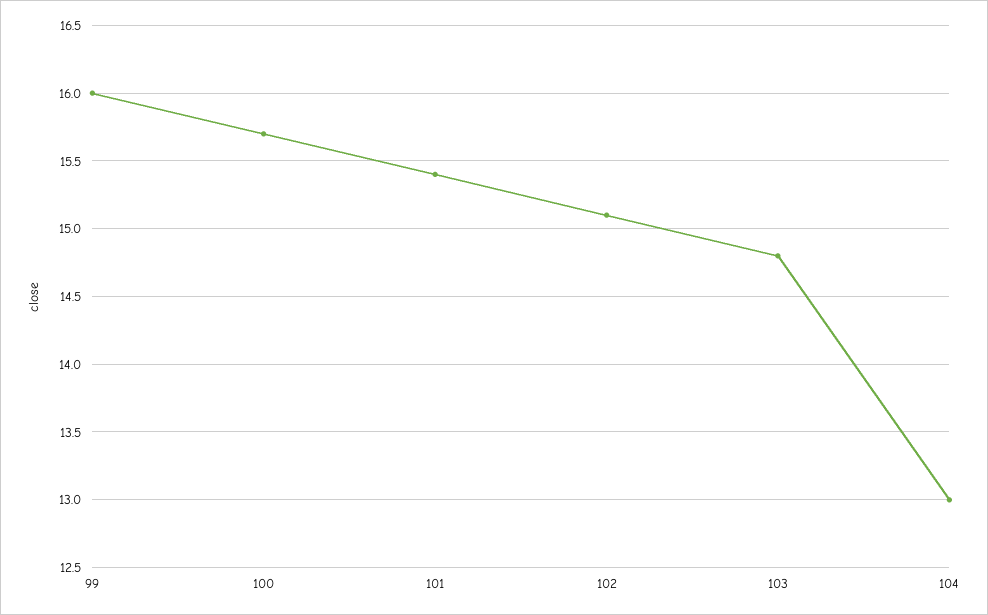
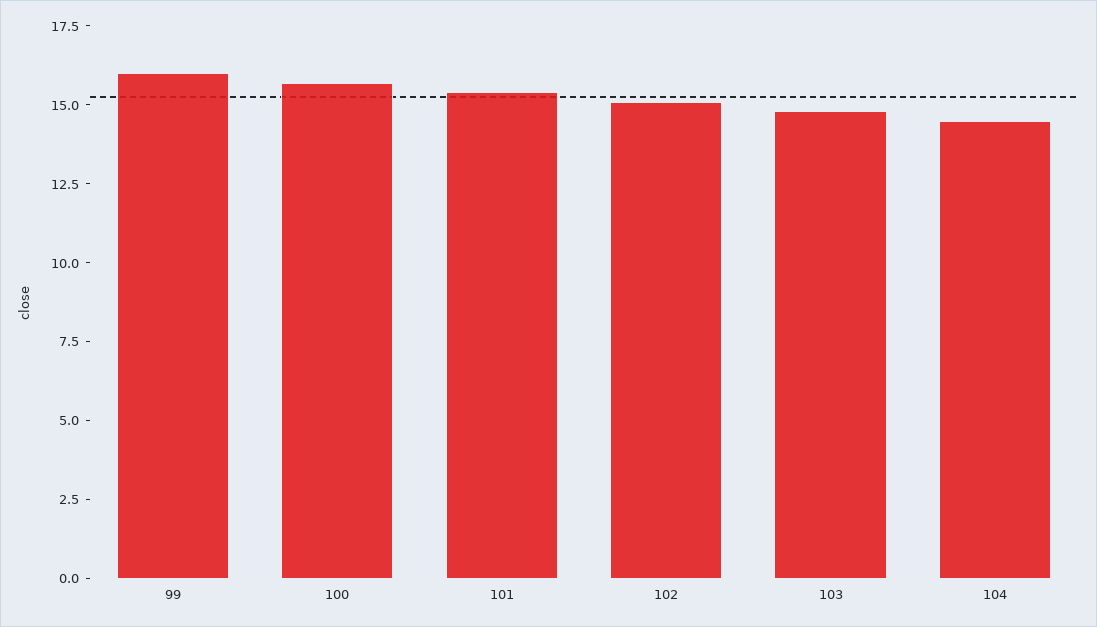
  {
    "99": 16,
    "100": 15.7,
    "101": 15.4,
    "102": 15.1,
    "103": 14.8,
-   "104": 13
+   "104": 14.5
  }

